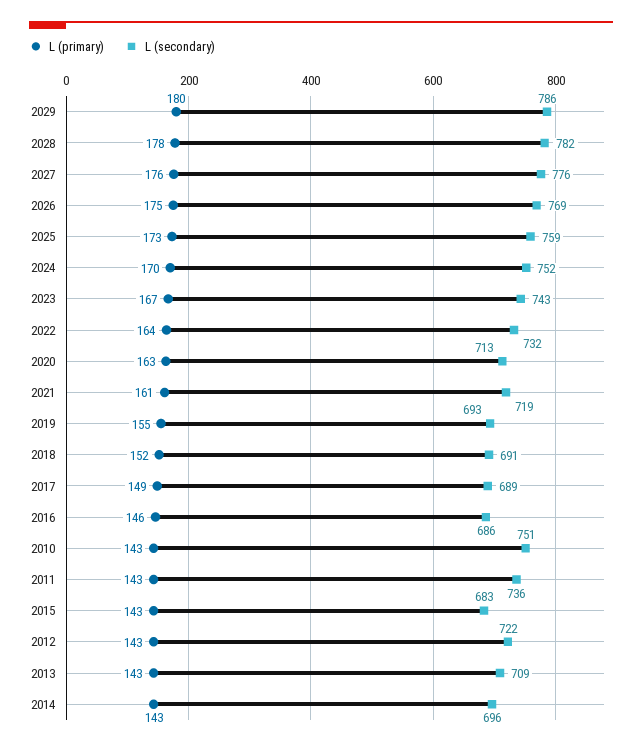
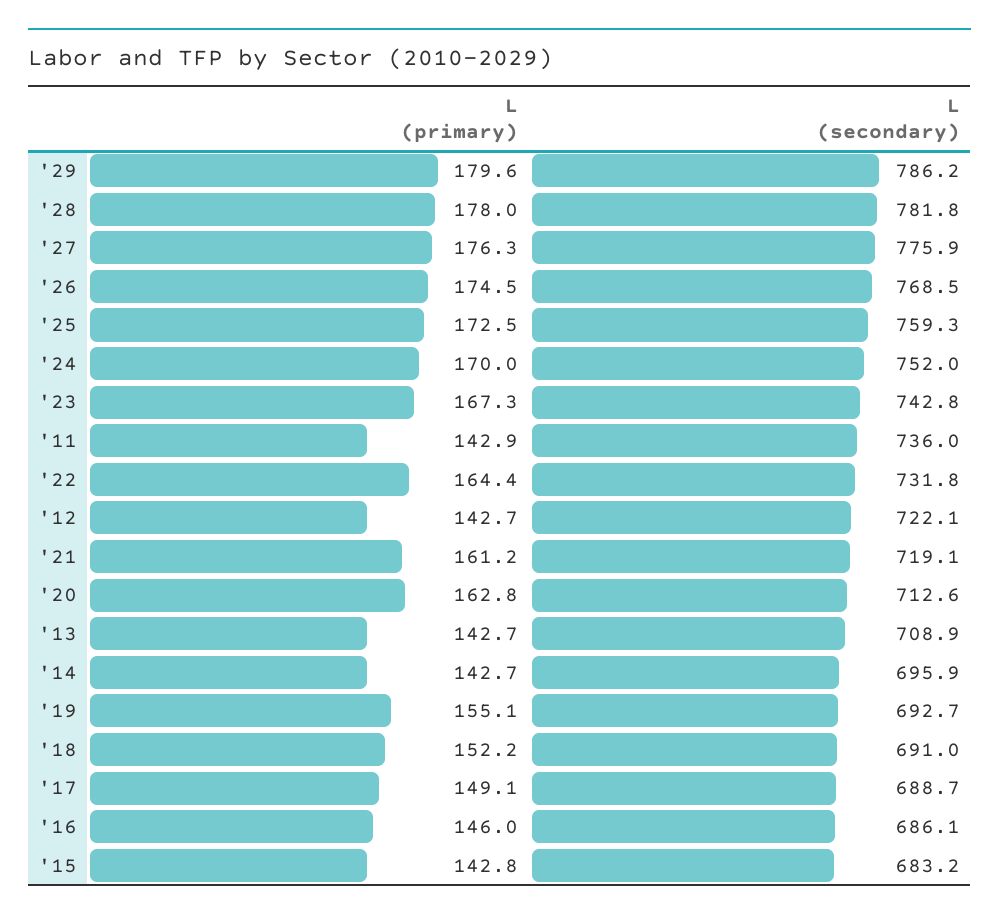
  {
    "L (primary)": {
      "2029": 179.6,
      "2028": 178,
      "2027": 176.3,
      "2026": 174.5,
      "2025": 172.5,
      "2024": 170,
      "2023": 167.3,
      "2022": 164.4,
      "2020": 162.8,
      "2021": 161.2,
      "2019": 155.1,
      "2018": 152.2,
      "2017": 149.1,
      "2016": 146,
-     "2010": 143,
      "2011": 142.9,
      "2015": 142.8,
      "2012": 142.7,
      "2013": 142.7,
      "2014": 142.7
    },
    "L (secondary)": {
      "2029": 786.2,
      "2028": 781.8,
      "2027": 775.9,
      "2026": 768.5,
      "2025": 759.3,
      "2024": 752,
      "2023": 742.8,
      "2022": 731.8,
      "2020": 712.6,
      "2021": 719.1,
      "2019": 692.7,
      "2018": 691,
      "2017": 688.7,
      "2016": 686.1,
-     "2010": 751,
      "2011": 736,
      "2015": 683.2,
      "2012": 722.1,
      "2013": 708.9,
      "2014": 695.9
    }
  }

